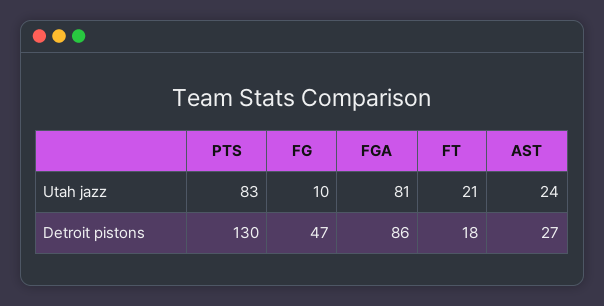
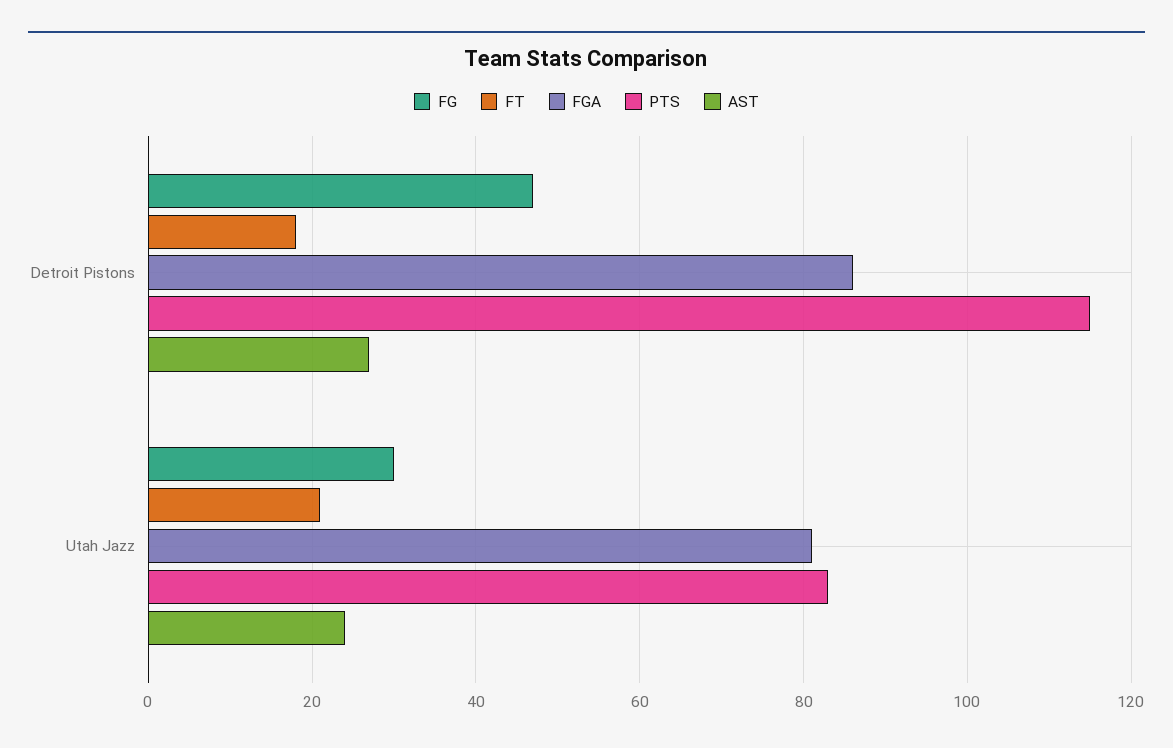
  {
    "PTS": {
      "Utah jazz": 83,
-     "Detroit pistons": 130
+     "Detroit pistons": 115
    },
    "FG": {
-     "Utah jazz": 10,
+     "Utah jazz": 30,
      "Detroit pistons": 47
    },
    "FGA": {
      "Utah jazz": 81,
      "Detroit pistons": 86
    },
    "FT": {
      "Utah jazz": 21,
      "Detroit pistons": 18
    },
    "AST": {
      "Utah jazz": 24,
      "Detroit pistons": 27
    }
  }

